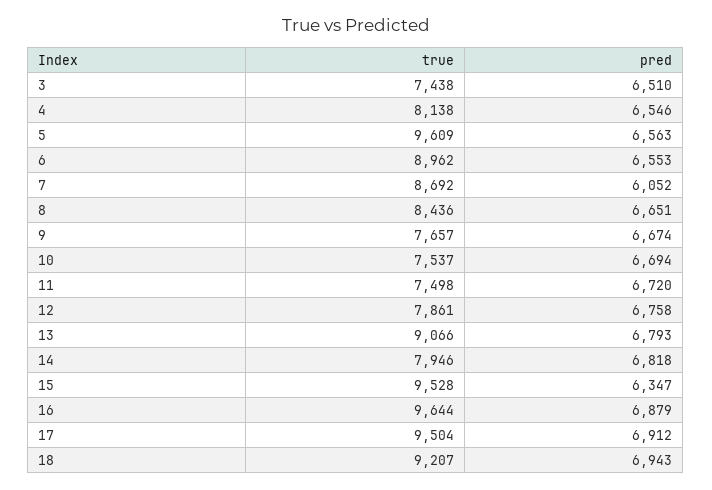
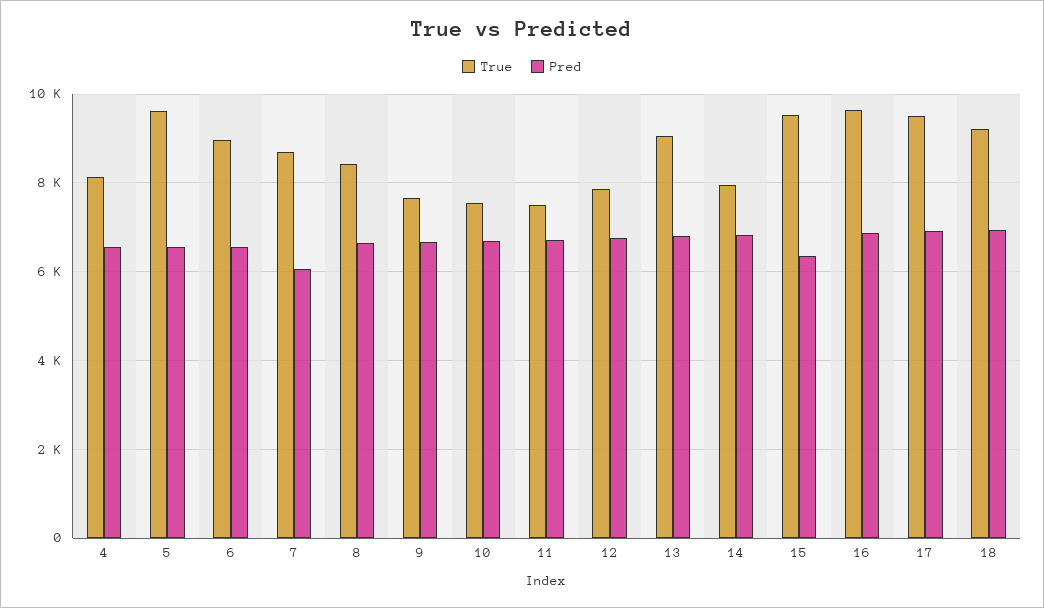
  {
    "true": {
-     "3": 7438,
      "4": 8138,
      "5": 9609,
      "6": 8962,
      "7": 8692,
      "8": 8436,
      "9": 7657,
      "10": 7537,
      "11": 7498,
      "12": 7861,
      "13": 9066,
      "14": 7946,
      "15": 9528,
      "16": 9644,
      "17": 9504,
      "18": 9207
    },
    "pred": {
-     "3": 6510,
      "4": 6546,
      "5": 6563,
      "6": 6553,
      "7": 6052,
      "8": 6651,
      "9": 6674,
      "10": 6694,
      "11": 6720,
      "12": 6758,
      "13": 6793,
      "14": 6818,
      "15": 6347,
      "16": 6879,
      "17": 6912,
      "18": 6943
    }
  }

